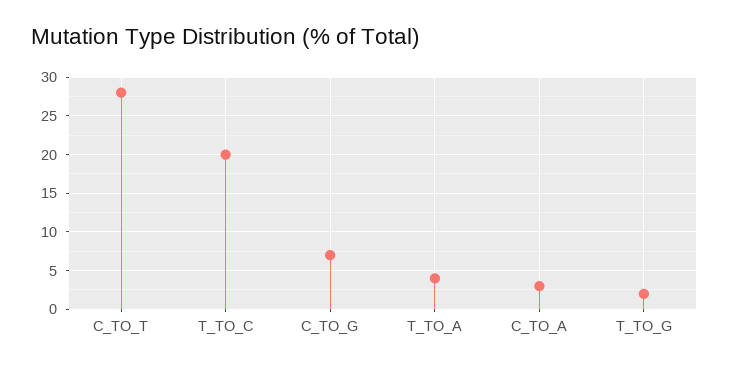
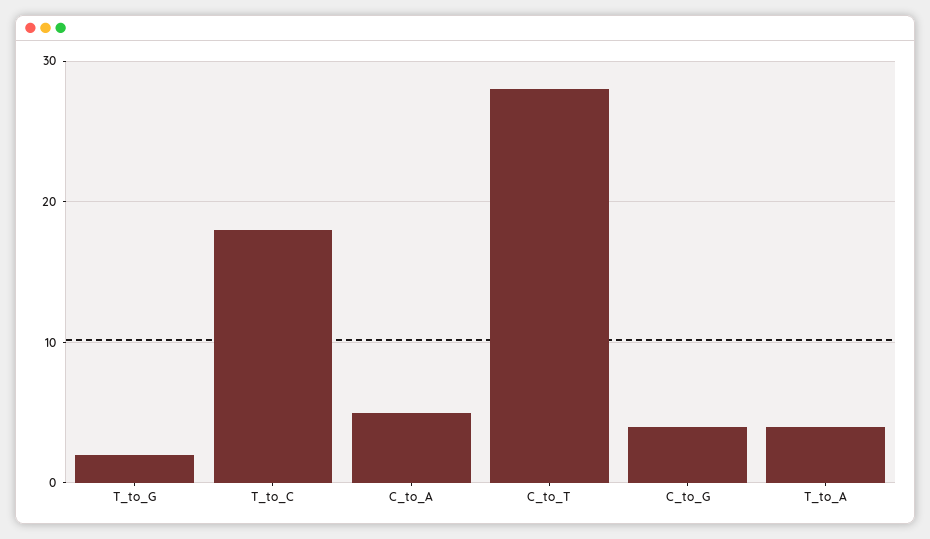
  {
    "C_TO_T": 28,
-   "T_TO_C": 20,
+   "T_TO_C": 18,
-   "C_TO_G": 7,
+   "C_TO_G": 4,
    "T_TO_A": 4,
-   "C_TO_A": 3,
+   "C_TO_A": 5,
    "T_TO_G": 2
  }

